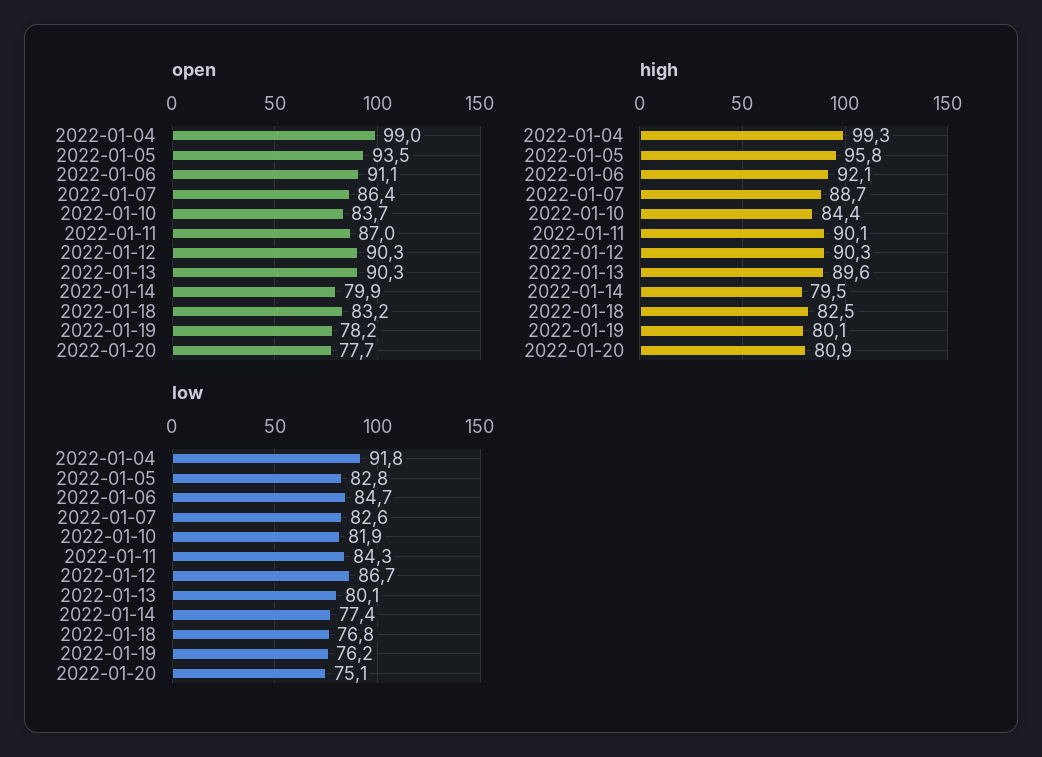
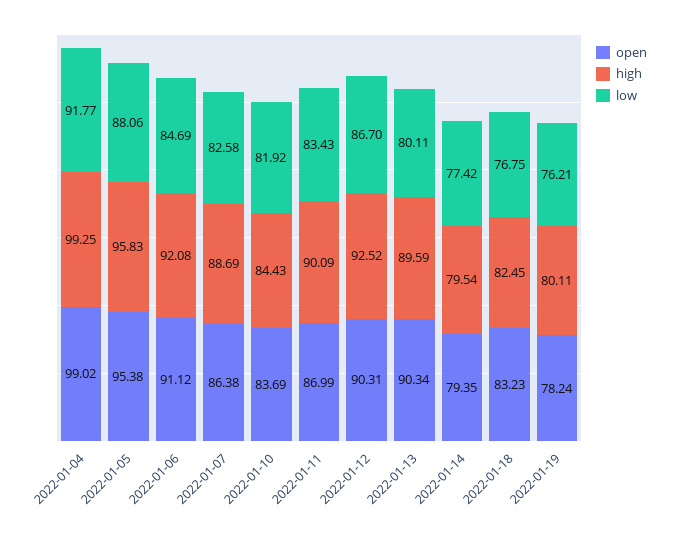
  {
    "open": {
      "2022-01-04": 99.02,
-     "2022-01-05": 93.5,
+     "2022-01-05": 95.38,
      "2022-01-06": 91.12,
      "2022-01-07": 86.38,
      "2022-01-10": 83.69,
      "2022-01-11": 86.99,
      "2022-01-12": 90.31,
      "2022-01-13": 90.34,
-     "2022-01-14": 79.9,
+     "2022-01-14": 79.35,
      "2022-01-18": 83.23,
-     "2022-01-19": 78.24,
+     "2022-01-19": 78.24
-     "2022-01-20": 77.7
    },
    "high": {
      "2022-01-04": 99.25,
      "2022-01-05": 95.83,
      "2022-01-06": 92.08,
      "2022-01-07": 88.69,
      "2022-01-10": 84.43,
      "2022-01-11": 90.09,
-     "2022-01-12": 90.3,
+     "2022-01-12": 92.52,
      "2022-01-13": 89.59,
      "2022-01-14": 79.54,
      "2022-01-18": 82.45,
-     "2022-01-19": 80.11,
+     "2022-01-19": 80.11
-     "2022-01-20": 80.9
    },
    "low": {
      "2022-01-04": 91.77,
-     "2022-01-05": 82.8,
+     "2022-01-05": 88.06,
      "2022-01-06": 84.69,
      "2022-01-07": 82.58,
      "2022-01-10": 81.92,
-     "2022-01-11": 84.3,
+     "2022-01-11": 83.43,
      "2022-01-12": 86.7,
      "2022-01-13": 80.11,
      "2022-01-14": 77.42,
      "2022-01-18": 76.75,
-     "2022-01-19": 76.21,
+     "2022-01-19": 76.21
-     "2022-01-20": 75.1
    }
  }

